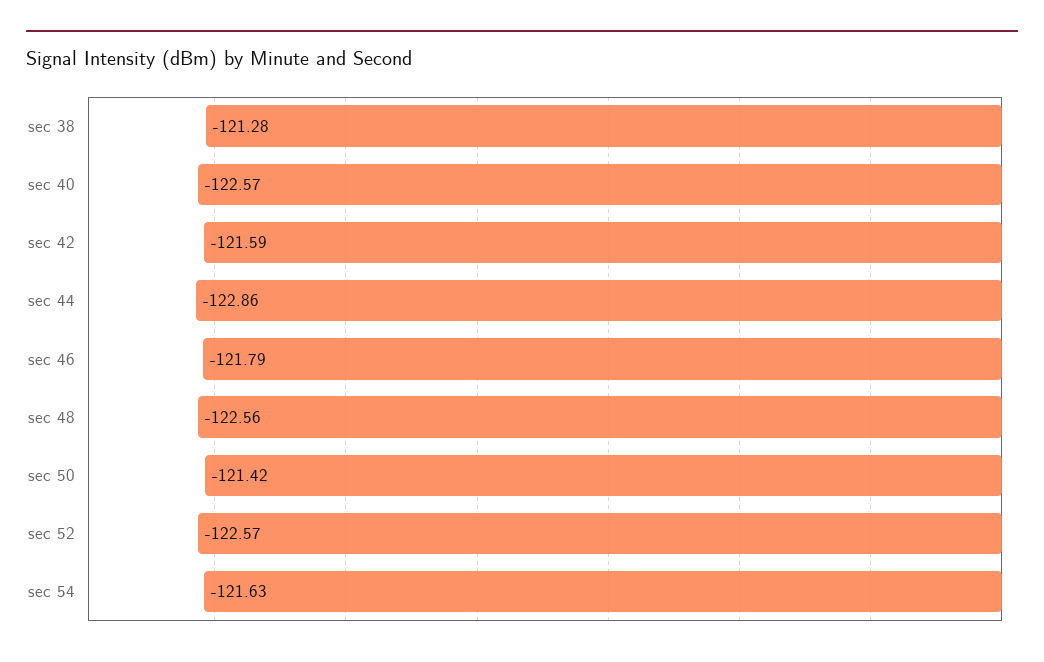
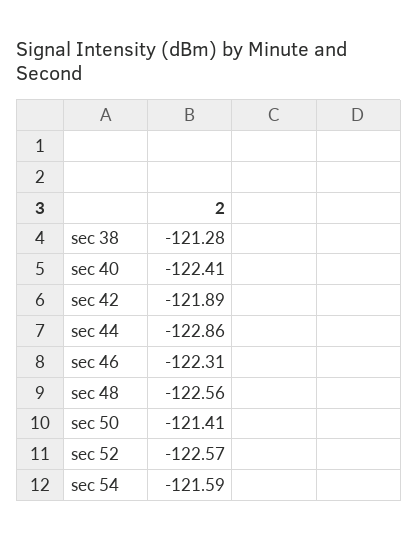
  {
    "sec 38": -121.28,
-   "sec 40": -122.57,
+   "sec 40": -122.41,
-   "sec 42": -121.59,
+   "sec 42": -121.89,
    "sec 44": -122.86,
-   "sec 46": -121.79,
+   "sec 46": -122.31,
    "sec 48": -122.56,
-   "sec 50": -121.42,
+   "sec 50": -121.41,
    "sec 52": -122.57,
-   "sec 54": -121.63
+   "sec 54": -121.59
  }

